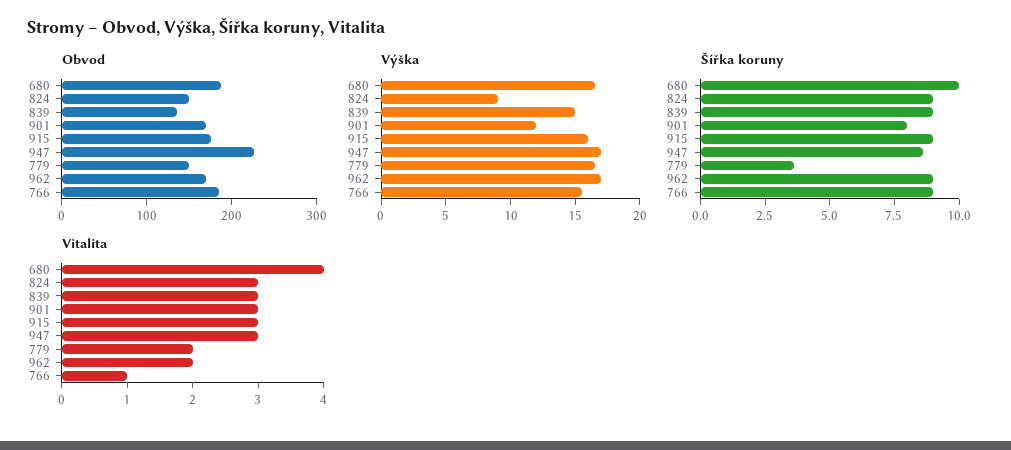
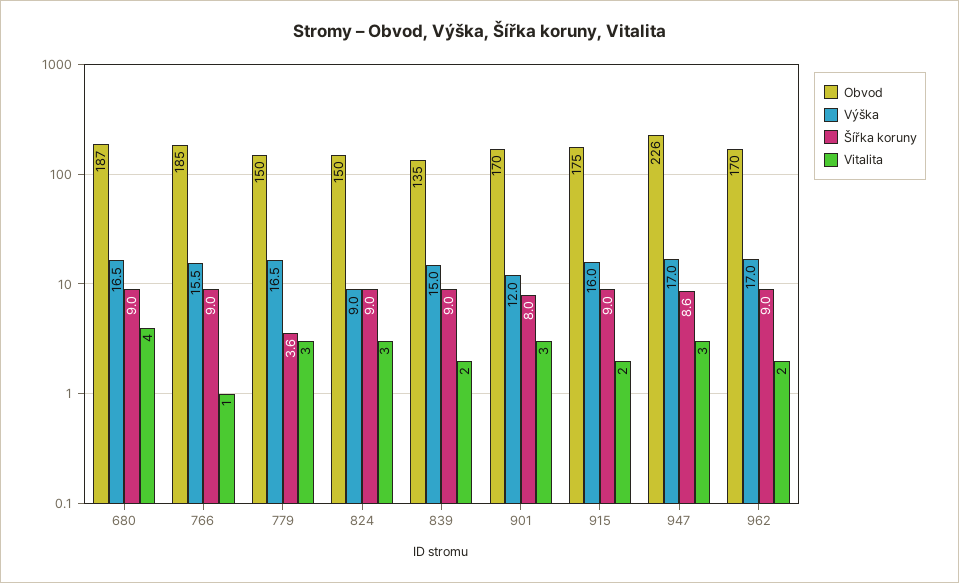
  {
    "Obvod": {
      "680": 187,
      "824": 150,
      "839": 135,
      "901": 170,
      "915": 175,
      "947": 226,
      "779": 150,
      "962": 170,
      "766": 185
    },
    "Výška": {
      "680": 16.5,
      "824": 9,
      "839": 15,
      "901": 12,
      "915": 16,
      "947": 17,
      "779": 16.5,
      "962": 17,
      "766": 15.5
    },
    "Šířka koruny": {
-     "680": 10,
+     "680": 9,
      "824": 9,
      "839": 9,
      "901": 8,
      "915": 9,
      "947": 8.6,
      "779": 3.6,
      "962": 9,
      "766": 9
    },
    "Vitalita": {
      "680": 4,
      "824": 3,
-     "839": 3,
+     "839": 2,
      "901": 3,
-     "915": 3,
+     "915": 2,
      "947": 3,
-     "779": 2,
+     "779": 3,
      "962": 2,
      "766": 1
    }
  }

